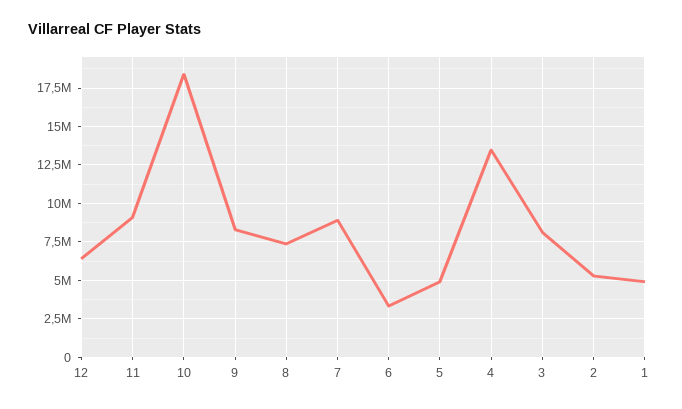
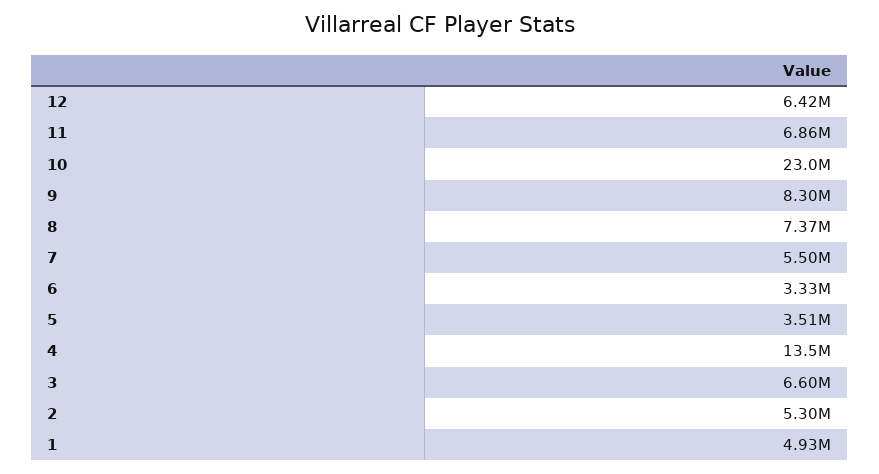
  {
    "12": 6420000,
-   "11": 9000000,
+   "11": 6860000,
-   "10": 18500000,
+   "10": 23000000,
    "9": 8300000,
    "8": 7370000,
-   "7": 9000000,
+   "7": 5500000,
    "6": 3330000,
-   "5": 5000000,
+   "5": 3510000,
    "4": 13500000,
-   "3": 8000000,
+   "3": 6600000,
    "2": 5300000,
    "1": 4930000
  }

